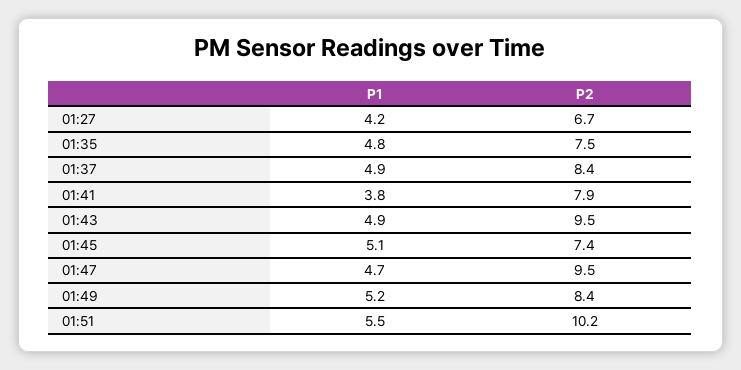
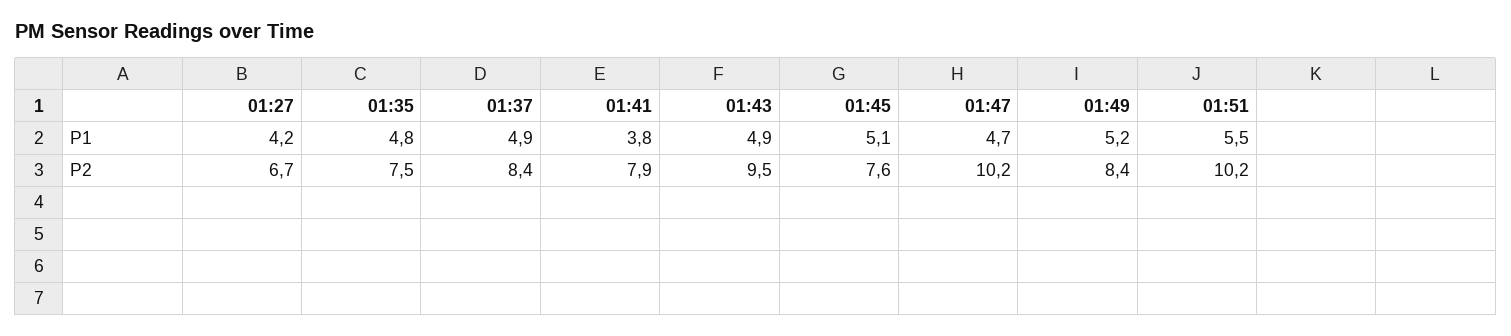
  {
    "P1": {
      "01:27": 4.2,
      "01:35": 4.8,
      "01:37": 4.9,
      "01:41": 3.8,
      "01:43": 4.9,
      "01:45": 5.1,
      "01:47": 4.7,
      "01:49": 5.2,
      "01:51": 5.5
    },
    "P2": {
      "01:27": 6.7,
      "01:35": 7.5,
      "01:37": 8.4,
      "01:41": 7.9,
      "01:43": 9.5,
-     "01:45": 7.4,
+     "01:45": 7.6,
-     "01:47": 9.5,
+     "01:47": 10.2,
      "01:49": 8.4,
      "01:51": 10.2
    }
  }

